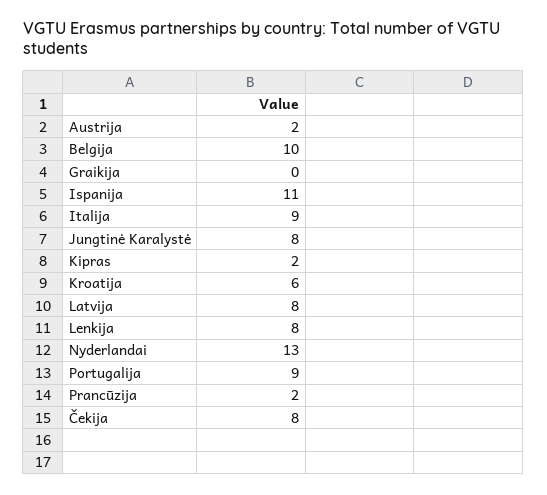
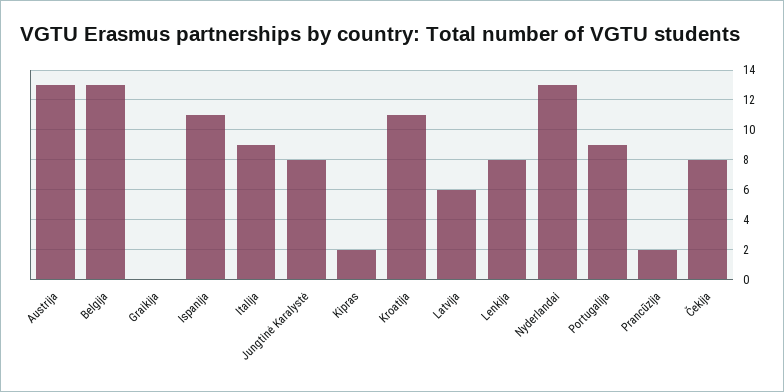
  {
-   "Austrija": 2,
+   "Austrija": 13,
-   "Belgija": 10,
+   "Belgija": 13,
    "Graikija": 0,
    "Ispanija": 11,
    "Italija": 9,
    "Jungtinė Karalystė": 8,
    "Kipras": 2,
-   "Kroatija": 6,
+   "Kroatija": 11,
-   "Latvija": 8,
+   "Latvija": 6,
    "Lenkija": 8,
    "Nyderlandai": 13,
    "Portugalija": 9,
    "Prancūzija": 2,
    "Čekija": 8
  }

